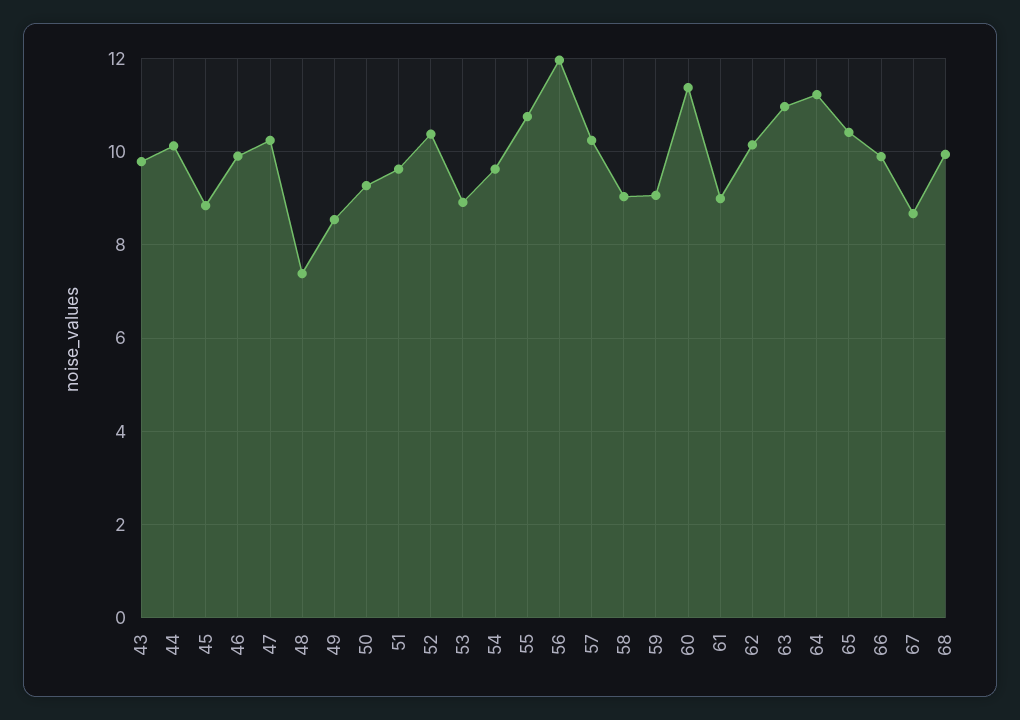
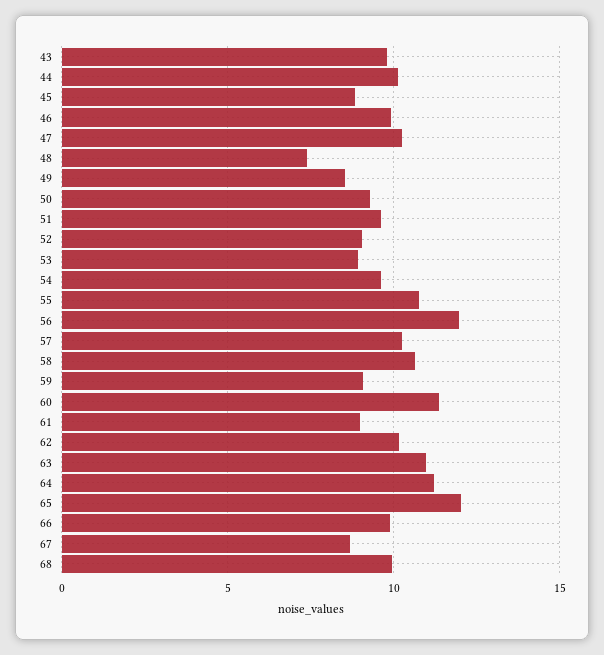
  {
    "43": 9.8,
    "44": 10.2,
    "45": 8.8,
    "46": 10,
    "47": 10.2,
    "48": 7.4,
    "49": 8.6,
    "50": 9.2,
    "51": 9.6,
-   "52": 10.4,
+   "52": 9,
    "53": 9,
    "54": 9.6,
    "55": 10.8,
    "56": 12,
    "57": 10.2,
-   "58": 9,
+   "58": 10.5,
    "59": 9,
    "60": 11.4,
    "61": 9,
    "62": 10.2,
    "63": 11,
    "64": 11.2,
-   "65": 10.4,
+   "65": 12,
    "66": 9.8,
    "67": 8.6,
    "68": 10
  }

